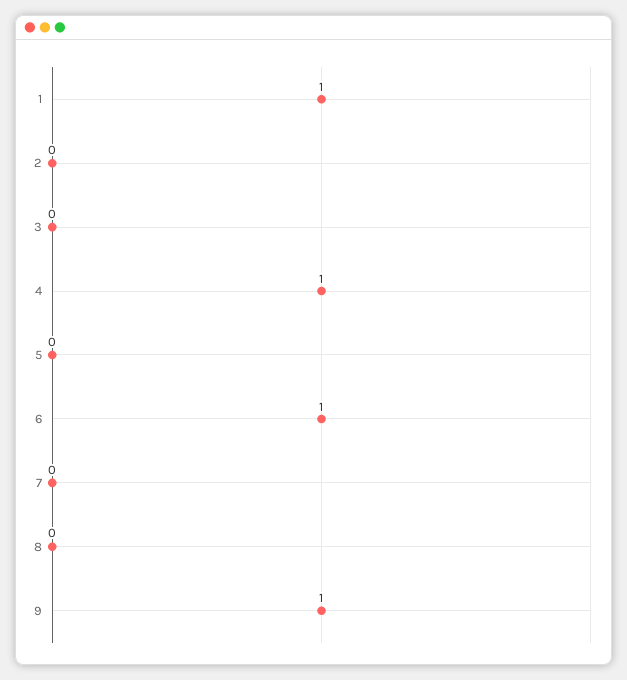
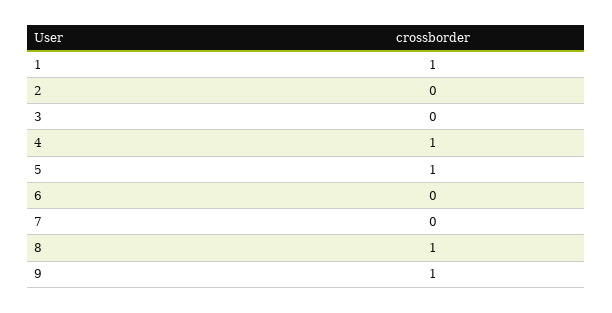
  {
    "1": 1,
    "2": 0,
    "3": 0,
    "4": 1,
-   "5": 0,
+   "5": 1,
-   "6": 1,
+   "6": 0,
    "7": 0,
-   "8": 0,
+   "8": 1,
    "9": 1
  }

